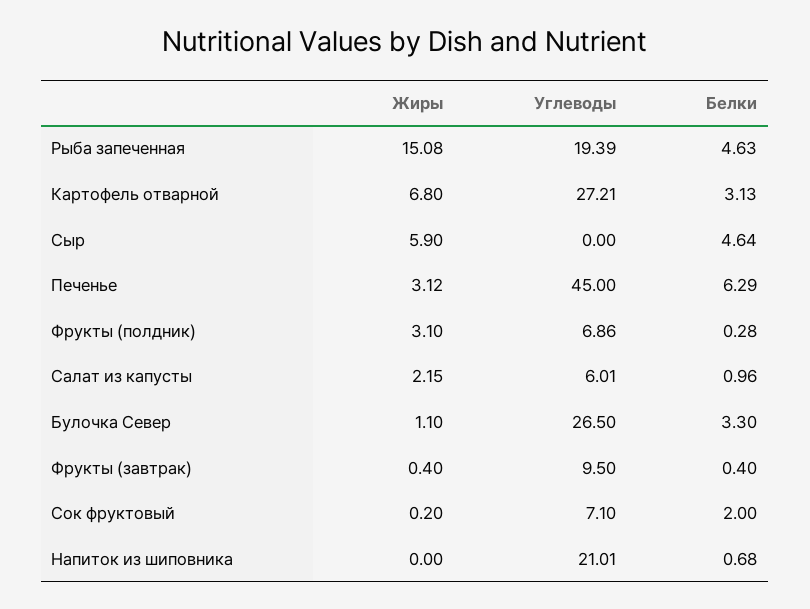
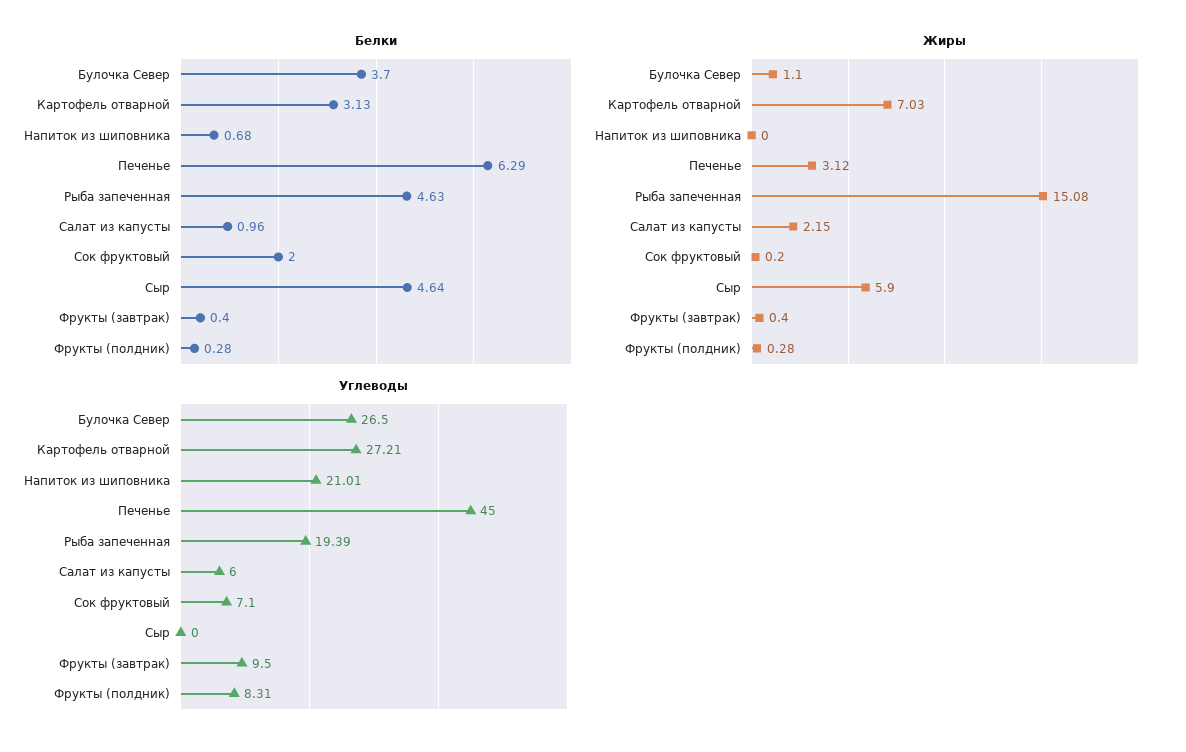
  {
    "Жиры": {
      "Рыба запеченная": 15.08,
-     "Картофель отварной": 6.8,
+     "Картофель отварной": 7.03,
      "Сыр": 5.9,
      "Печенье": 3.12,
-     "Фрукты (полдник)": 3.1,
+     "Фрукты (полдник)": 0.28,
      "Салат из капусты": 2.15,
      "Булочка Север": 1.1,
      "Фрукты (завтрак)": 0.4,
      "Сок фруктовый": 0.2,
      "Напиток из шиповника": 0
    },
    "Углеводы": {
      "Рыба запеченная": 19.39,
      "Картофель отварной": 27.21,
      "Сыр": 0,
      "Печенье": 45,
-     "Фрукты (полдник)": 6.86,
+     "Фрукты (полдник)": 8.31,
-     "Салат из капусты": 6.01,
+     "Салат из капусты": 6,
      "Булочка Север": 26.5,
      "Фрукты (завтрак)": 9.5,
      "Сок фруктовый": 7.1,
      "Напиток из шиповника": 21.01
    },
    "Белки": {
      "Рыба запеченная": 4.63,
      "Картофель отварной": 3.13,
      "Сыр": 4.64,
      "Печенье": 6.29,
      "Фрукты (полдник)": 0.28,
      "Салат из капусты": 0.96,
-     "Булочка Север": 3.3,
+     "Булочка Север": 3.7,
      "Фрукты (завтрак)": 0.4,
      "Сок фруктовый": 2,
      "Напиток из шиповника": 0.68
    }
  }

